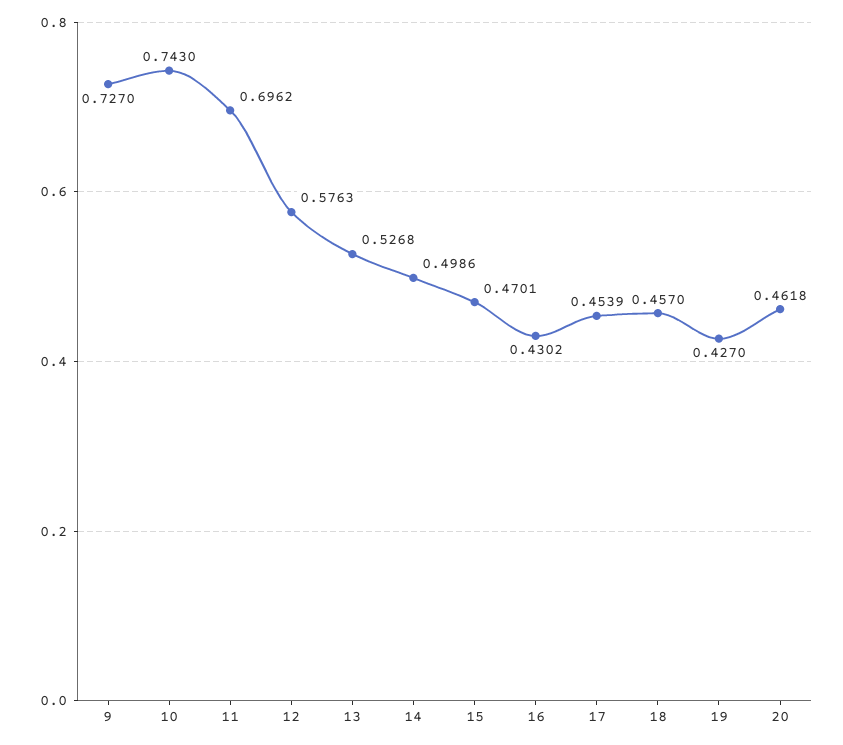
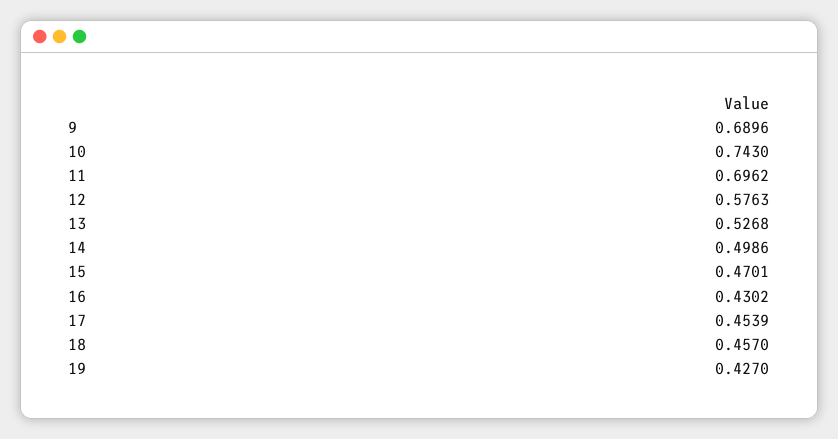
  {
-   "9": 0.727,
+   "9": 0.6896,
    "10": 0.743,
    "11": 0.6962,
    "12": 0.5763,
    "13": 0.5268,
    "14": 0.4986,
    "15": 0.4701,
    "16": 0.4302,
    "17": 0.4539,
    "18": 0.457,
-   "19": 0.427,
+   "19": 0.427
-   "20": 0.4618
  }

